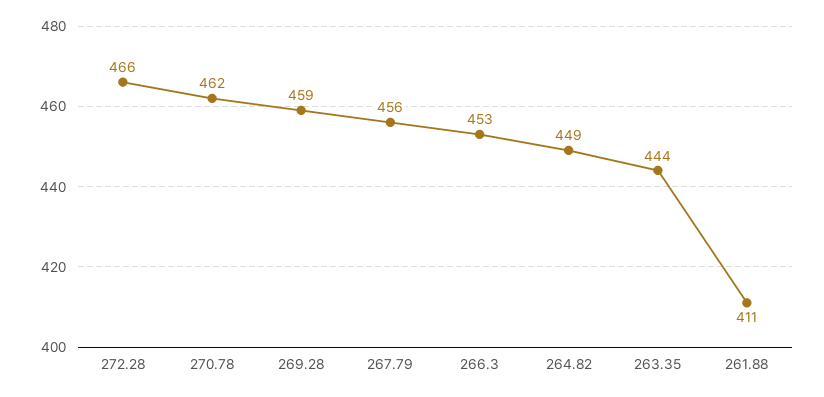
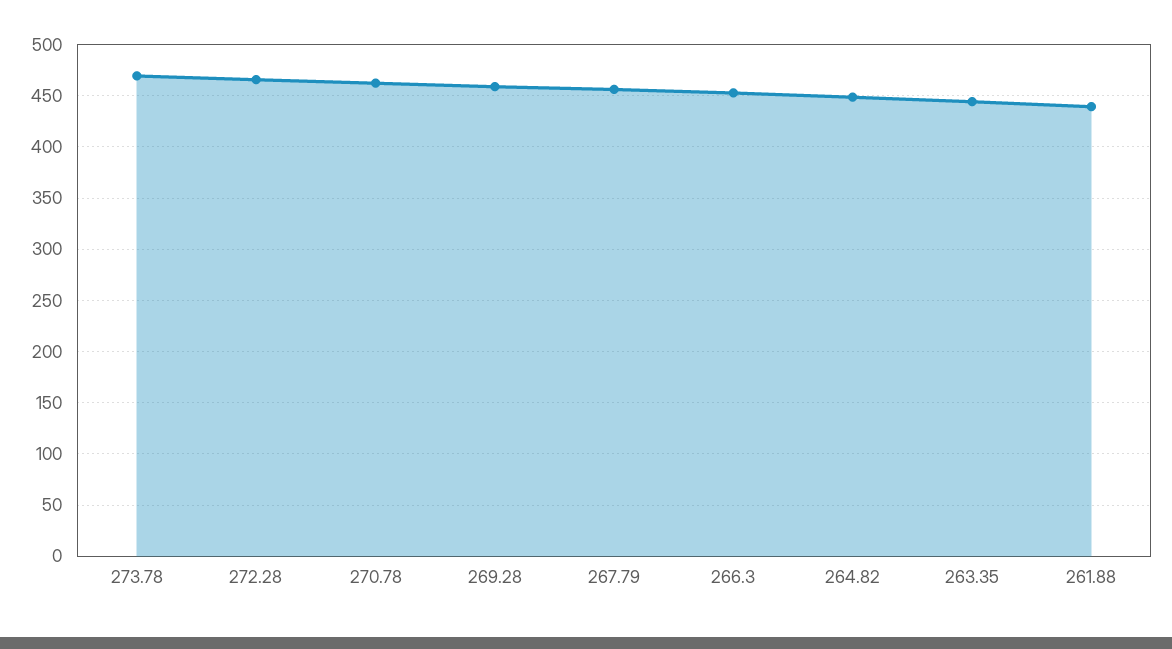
  {
    "272.28": 466,
    "270.78": 462,
    "269.28": 459,
    "267.79": 456,
    "266.3": 453,
    "264.82": 449,
    "263.35": 444,
-   "261.88": 411
+   "261.88": 440,
+   "273.78": 470
  }

